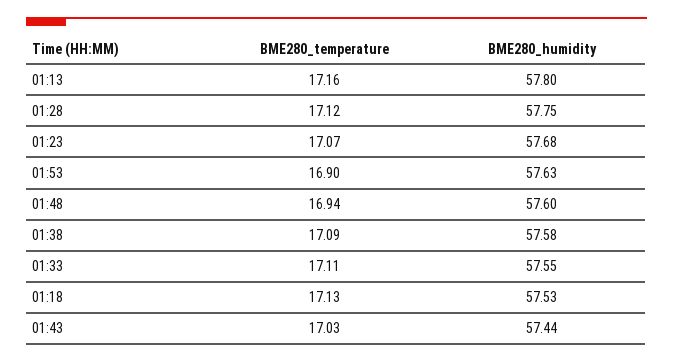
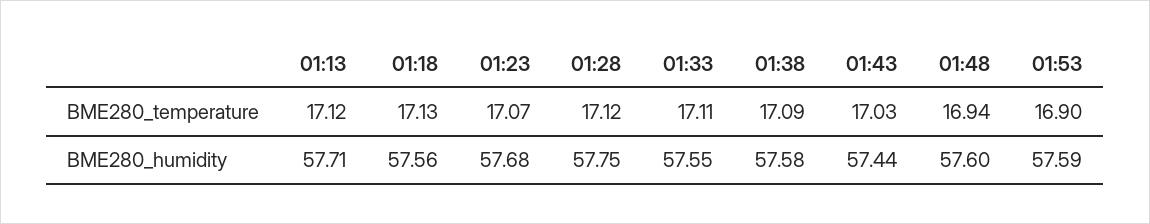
  {
    "BME280_temperature": {
-     "01:13": 17.16,
+     "01:13": 17.12,
      "01:28": 17.12,
      "01:23": 17.07,
      "01:53": 16.9,
      "01:48": 16.94,
      "01:38": 17.09,
      "01:33": 17.11,
      "01:18": 17.13,
      "01:43": 17.03
    },
    "BME280_humidity": {
-     "01:13": 57.8,
+     "01:13": 57.71,
      "01:28": 57.75,
      "01:23": 57.68,
-     "01:53": 57.63,
+     "01:53": 57.59,
      "01:48": 57.6,
      "01:38": 57.58,
      "01:33": 57.55,
-     "01:18": 57.53,
+     "01:18": 57.56,
      "01:43": 57.44
    }
  }

